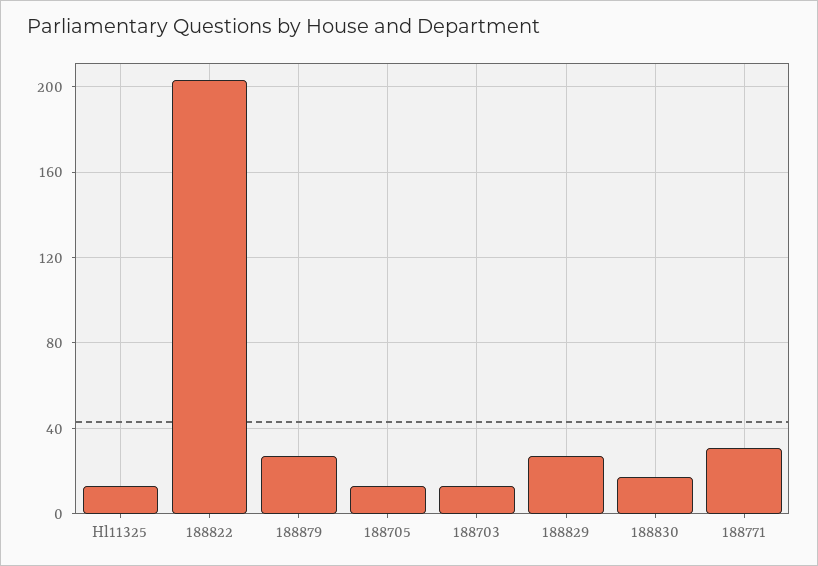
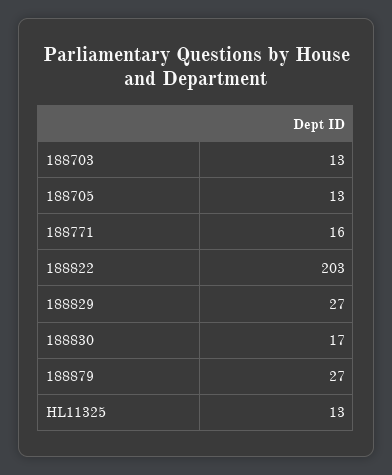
  {
    "Hl11325": 13,
    "188822": 203,
    "188879": 27,
    "188705": 13,
    "188703": 13,
    "188829": 27,
    "188830": 17,
-   "188771": 30
+   "188771": 16
  }

